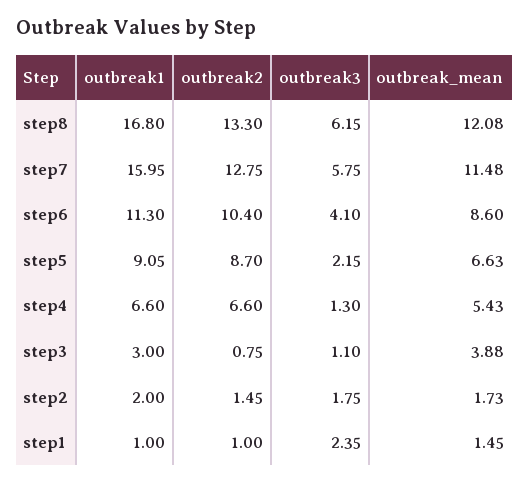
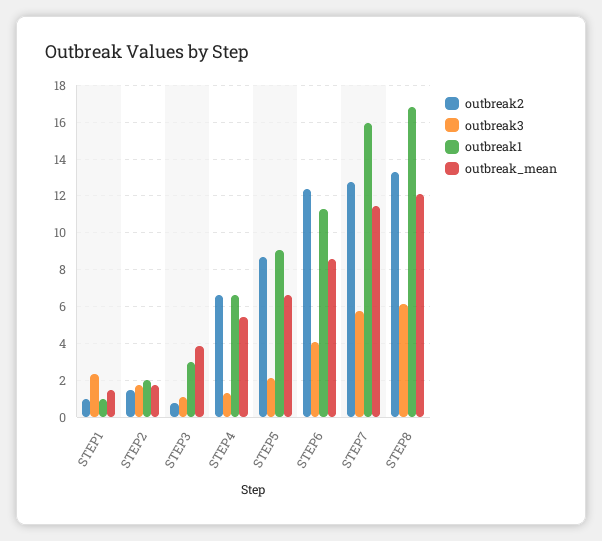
  {
    "outbreak1": {
      "step8": 16.8,
      "step7": 15.95,
      "step6": 11.3,
      "step5": 9.05,
      "step4": 6.6,
      "step3": 3,
      "step2": 2,
      "step1": 1
    },
    "outbreak2": {
      "step8": 13.3,
      "step7": 12.75,
-     "step6": 10.4,
+     "step6": 12.5,
      "step5": 8.7,
      "step4": 6.6,
      "step3": 0.75,
      "step2": 1.45,
      "step1": 1
    },
    "outbreak3": {
      "step8": 6.15,
      "step7": 5.75,
      "step6": 4.1,
      "step5": 2.15,
      "step4": 1.3,
      "step3": 1.1,
      "step2": 1.75,
      "step1": 2.35
    },
    "outbreak_mean": {
      "step8": 12.08,
      "step7": 11.48,
      "step6": 8.6,
      "step5": 6.63,
      "step4": 5.43,
      "step3": 3.88,
      "step2": 1.73,
      "step1": 1.45
    }
  }

